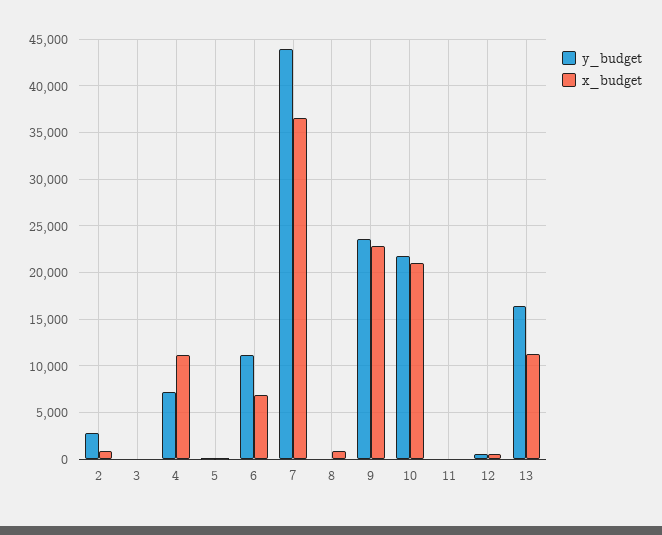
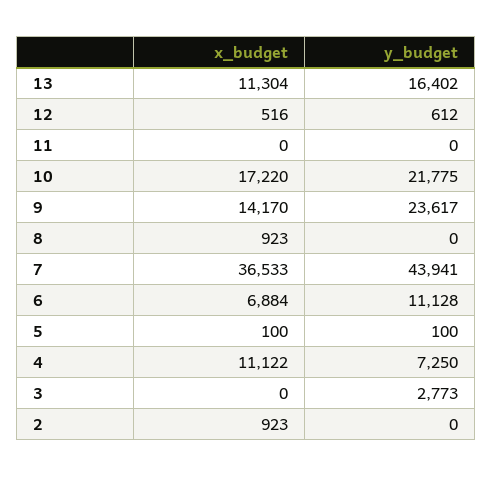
  {
    "y_budget": {
-     "2": 3000,
+     "2": 0,
-     "3": 0,
+     "3": 2773,
      "4": 7250,
      "5": 100,
      "6": 11128,
      "7": 43941,
      "8": 0,
      "9": 23617,
      "10": 21775,
      "11": 0,
      "12": 612,
      "13": 16402
    },
    "x_budget": {
      "2": 923,
      "3": 0,
      "4": 11122,
      "5": 100,
      "6": 6884,
      "7": 36533,
      "8": 923,
-     "9": 23000,
+     "9": 14170,
-     "10": 21000,
+     "10": 17220,
      "11": 0,
      "12": 516,
      "13": 11304
    }
  }

